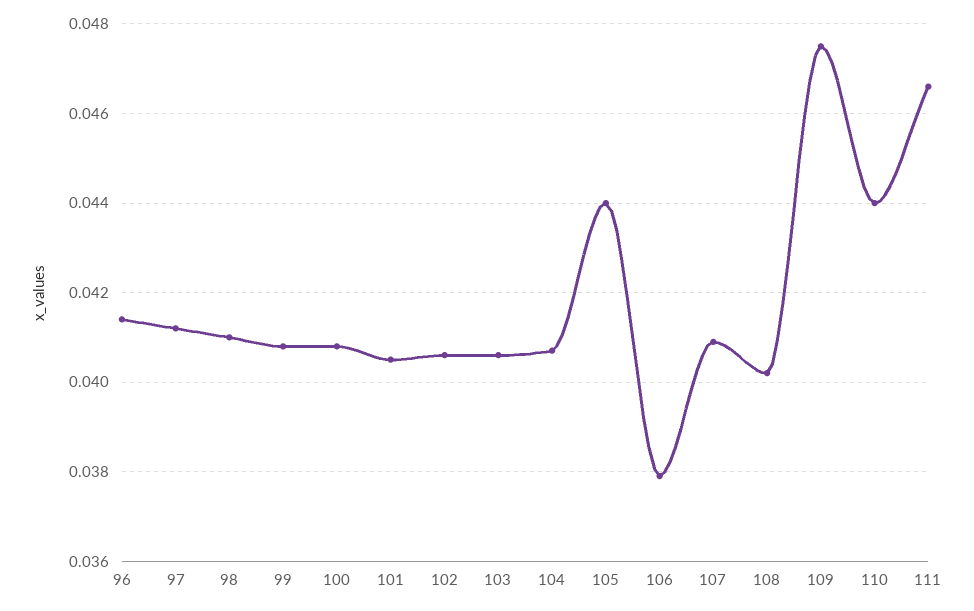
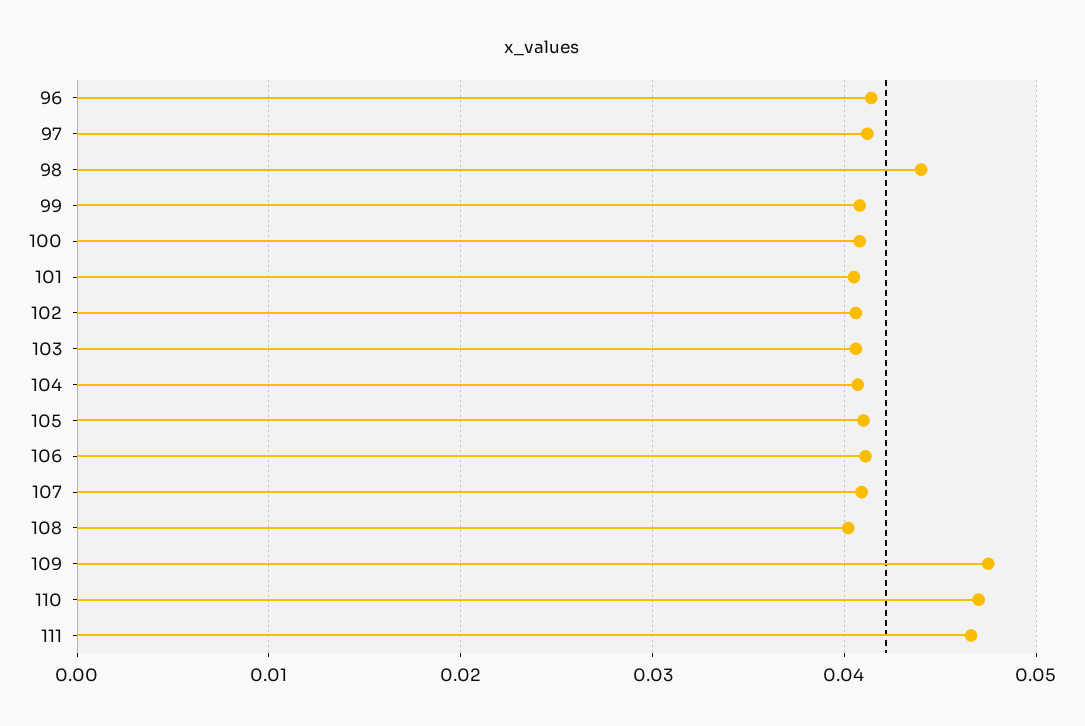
  {
    "96": 0.0415,
    "97": 0.041,
-   "98": 0.041,
+   "98": 0.044,
    "99": 0.041,
    "100": 0.041,
    "101": 0.0405,
    "102": 0.0405,
    "103": 0.0405,
    "104": 0.0405,
-   "105": 0.044,
+   "105": 0.041,
-   "106": 0.038,
+   "106": 0.041,
    "107": 0.041,
    "108": 0.04,
    "109": 0.0475,
-   "110": 0.044,
+   "110": 0.047,
    "111": 0.0465
  }

